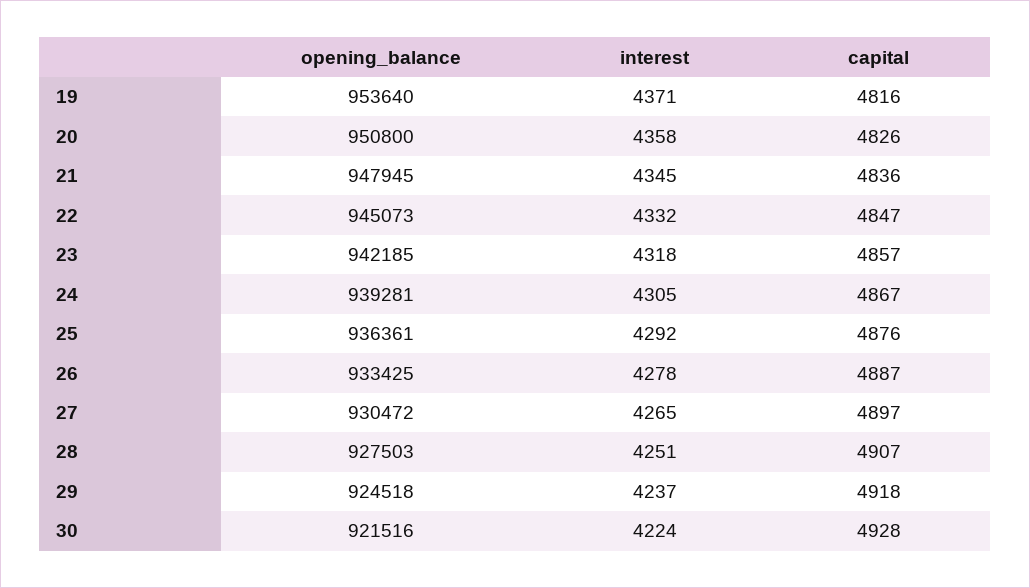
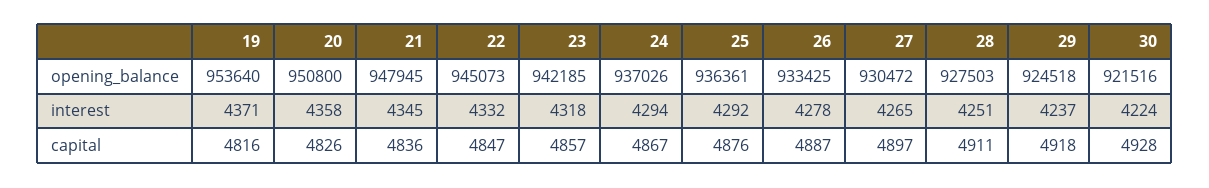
  {
    "opening_balance": {
      "19": 953640,
      "20": 950800,
      "21": 947945,
      "22": 945073,
      "23": 942185,
-     "24": 939281,
+     "24": 937026,
      "25": 936361,
      "26": 933425,
      "27": 930472,
      "28": 927503,
      "29": 924518,
      "30": 921516
    },
    "interest": {
      "19": 4371,
      "20": 4358,
      "21": 4345,
      "22": 4332,
      "23": 4318,
-     "24": 4305,
+     "24": 4294,
      "25": 4292,
      "26": 4278,
      "27": 4265,
      "28": 4251,
      "29": 4237,
      "30": 4224
    },
    "capital": {
      "19": 4816,
      "20": 4826,
      "21": 4836,
      "22": 4847,
      "23": 4857,
      "24": 4867,
      "25": 4876,
      "26": 4887,
      "27": 4897,
-     "28": 4907,
+     "28": 4911,
      "29": 4918,
      "30": 4928
    }
  }

